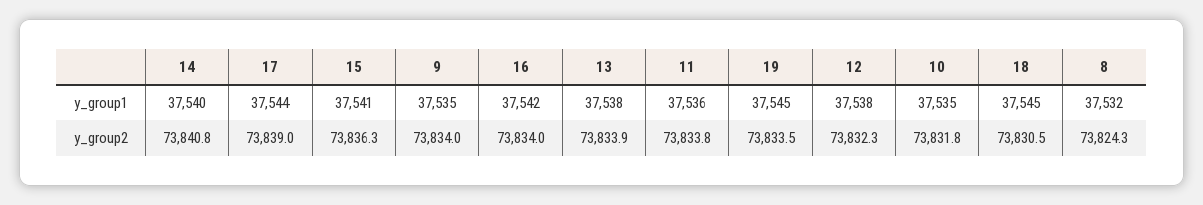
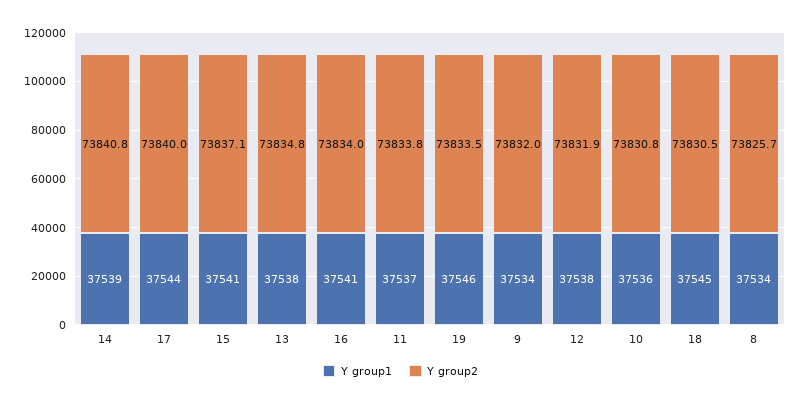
  {
    "y_group1": {
-     "14": 37540,
+     "14": 37539,
      "17": 37544,
      "15": 37541,
-     "9": 37535,
+     "9": 37534,
-     "16": 37542,
+     "16": 37541,
      "13": 37538,
-     "11": 37536,
+     "11": 37537,
-     "19": 37545,
+     "19": 37546,
      "12": 37538,
-     "10": 37535,
+     "10": 37536,
      "18": 37545,
-     "8": 37532
+     "8": 37534
    },
    "y_group2": {
      "14": 73840.8,
-     "17": 73839,
+     "17": 73840,
-     "15": 73836.3,
+     "15": 73837.1,
-     "9": 73834,
+     "9": 73832,
      "16": 73834,
-     "13": 73833.9,
+     "13": 73834.8,
      "11": 73833.8,
      "19": 73833.5,
-     "12": 73832.3,
+     "12": 73831.9,
-     "10": 73831.8,
+     "10": 73830.8,
      "18": 73830.5,
-     "8": 73824.3
+     "8": 73825.7
    }
  }

